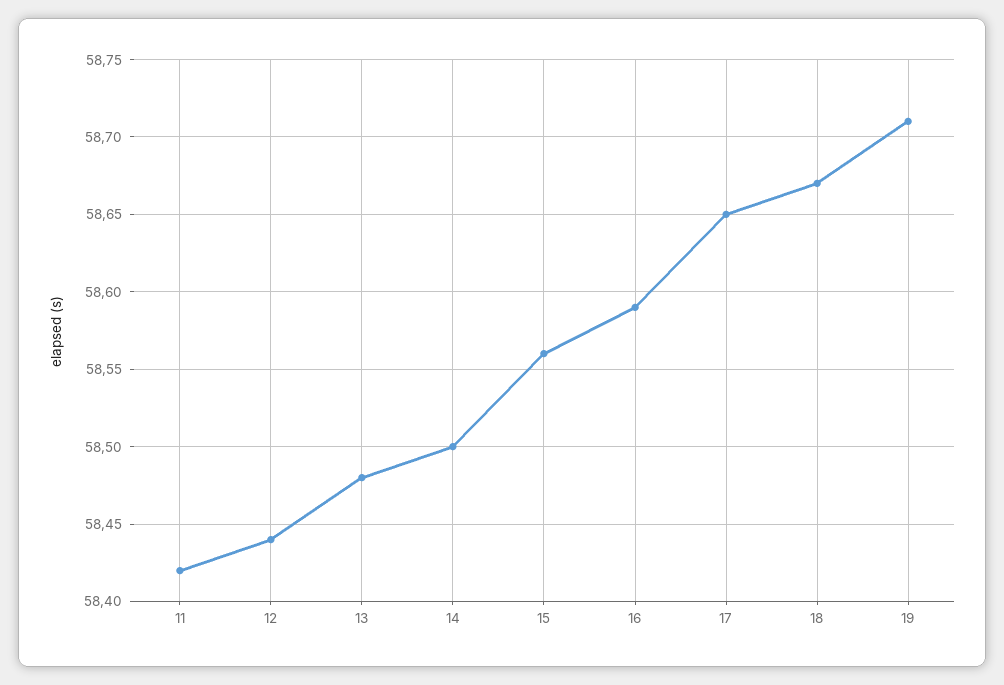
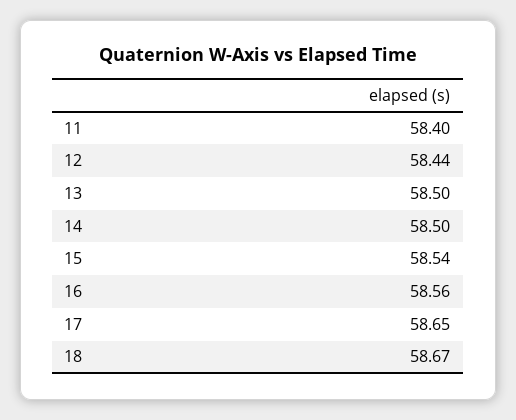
  {
-   "11": 58.42,
+   "11": 58.4,
    "12": 58.44,
-   "13": 58.48,
+   "13": 58.5,
    "14": 58.5,
-   "15": 58.56,
+   "15": 58.54,
-   "16": 58.59,
+   "16": 58.56,
    "17": 58.65,
-   "18": 58.67,
+   "18": 58.67
-   "19": 58.71
  }

